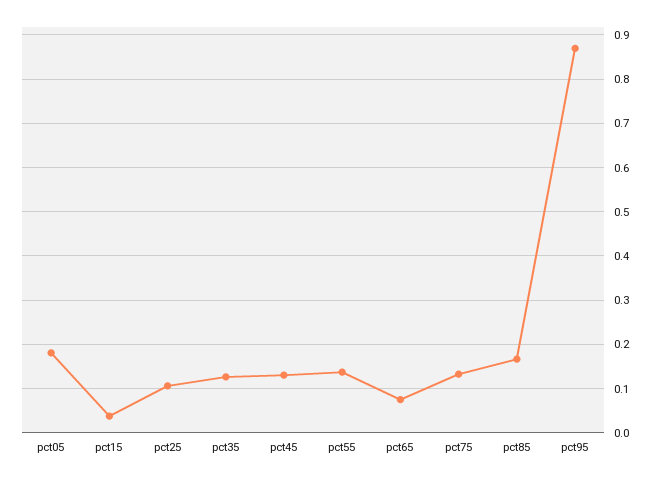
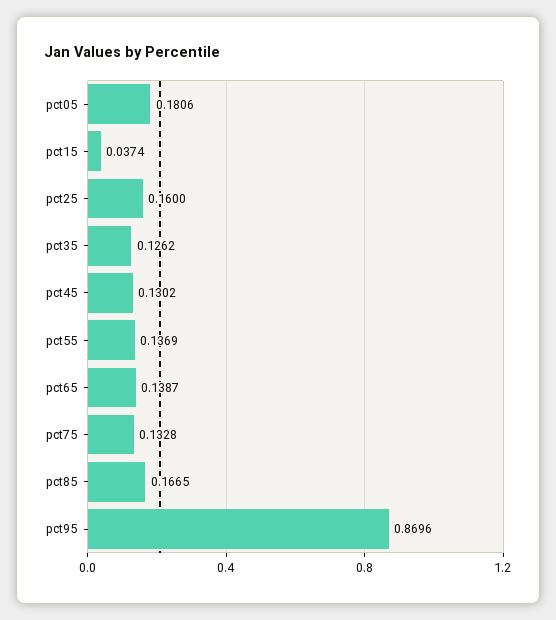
  {
    "pct05": 0.1806,
    "pct15": 0.0374,
-   "pct25": 0.1,
+   "pct25": 0.16,
    "pct35": 0.1262,
    "pct45": 0.1302,
    "pct55": 0.1369,
-   "pct65": 0.08,
+   "pct65": 0.1387,
    "pct75": 0.1328,
    "pct85": 0.1665,
    "pct95": 0.8696
  }

